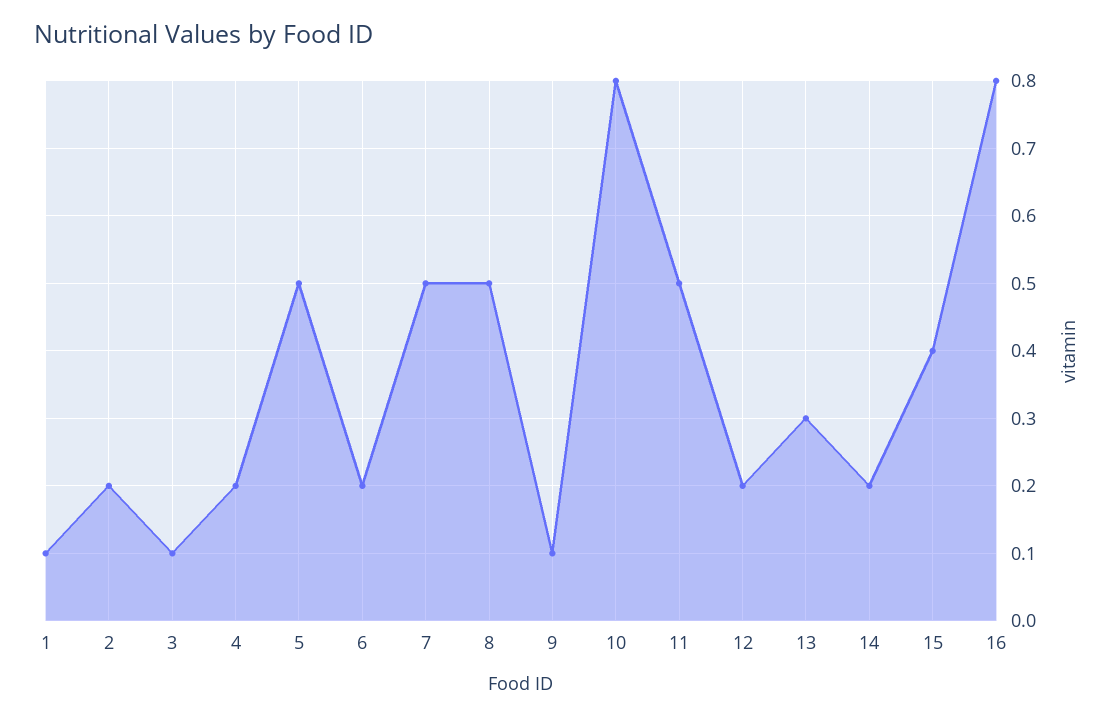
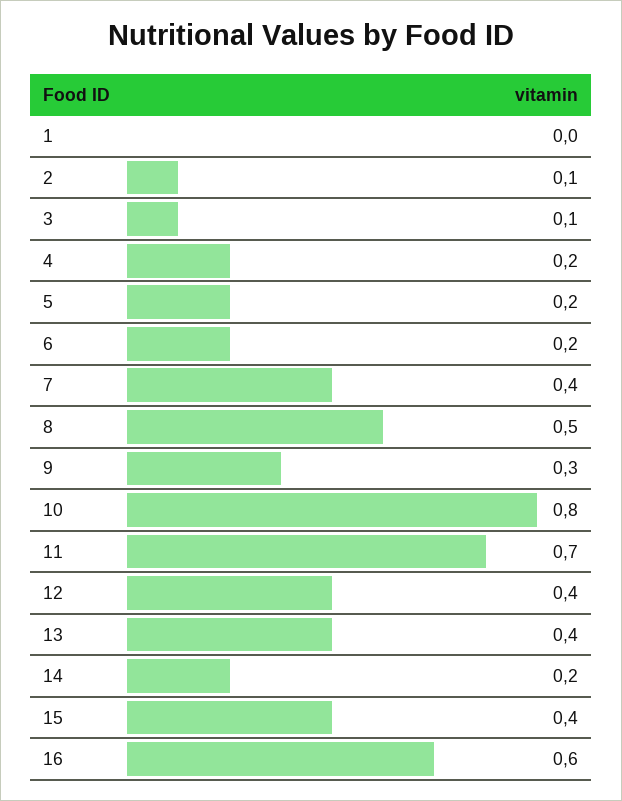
  {
-   "1": 0.1,
+   "1": 0,
-   "2": 0.2,
+   "2": 0.1,
    "3": 0.1,
    "4": 0.2,
-   "5": 0.5,
+   "5": 0.2,
    "6": 0.2,
-   "7": 0.5,
+   "7": 0.4,
    "8": 0.5,
-   "9": 0.1,
+   "9": 0.3,
    "10": 0.8,
-   "11": 0.5,
+   "11": 0.7,
-   "12": 0.2,
+   "12": 0.4,
-   "13": 0.3,
+   "13": 0.4,
    "14": 0.2,
    "15": 0.4,
-   "16": 0.8
+   "16": 0.6
  }

